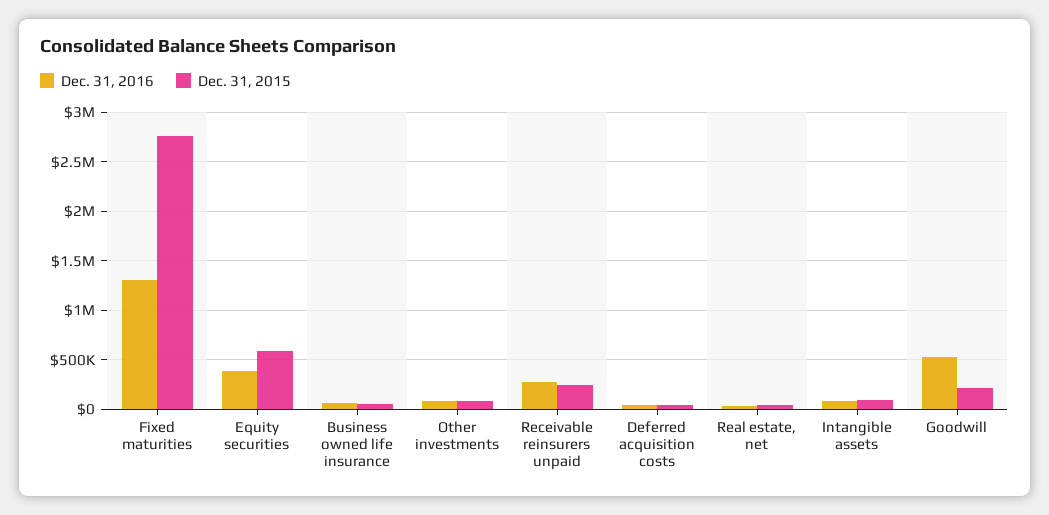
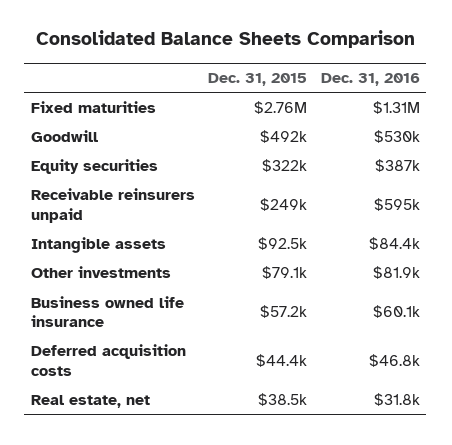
  {
    "Dec. 31, 2016": {
      "Fixed maturities": 1310000,
      "Equity securities": 387000,
      "Business owned life insurance": 60100,
      "Other investments": 81900,
-     "Receivable reinsurers unpaid": 300000,
+     "Receivable reinsurers unpaid": 595000,
      "Deferred acquisition costs": 46800,
      "Real estate, net": 31800,
      "Intangible assets": 84400,
      "Goodwill": 530000
    },
    "Dec. 31, 2015": {
      "Fixed maturities": 2760000,
-     "Equity securities": 600000,
+     "Equity securities": 322000,
      "Business owned life insurance": 57200,
      "Other investments": 79100,
      "Receivable reinsurers unpaid": 249000,
      "Deferred acquisition costs": 44400,
      "Real estate, net": 38500,
      "Intangible assets": 92500,
-     "Goodwill": 200000
+     "Goodwill": 492000
    }
  }

